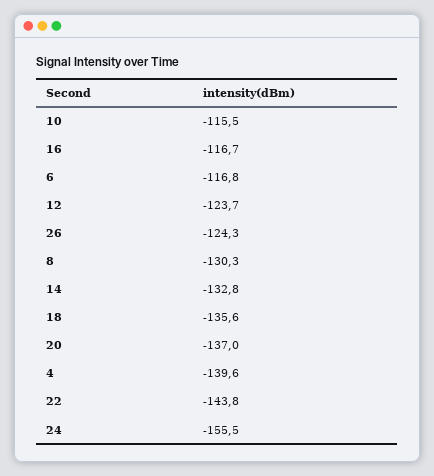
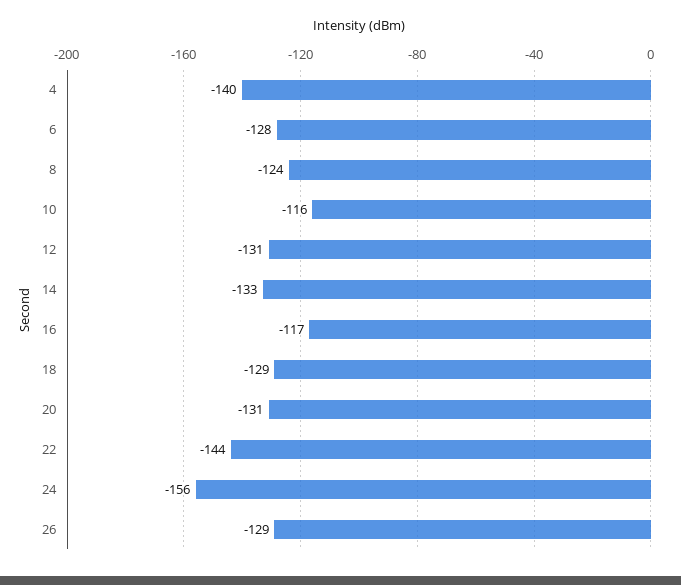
  {
    "10": -115.5,
    "16": -116.7,
-   "6": -116.8,
+   "6": -128,
-   "12": -123.7,
+   "12": -131,
-   "26": -124.3,
+   "26": -129,
-   "8": -130.3,
+   "8": -124,
    "14": -132.8,
-   "18": -135.6,
+   "18": -129,
-   "20": -137,
+   "20": -131,
    "4": -139.6,
    "22": -143.8,
    "24": -155.5
  }

